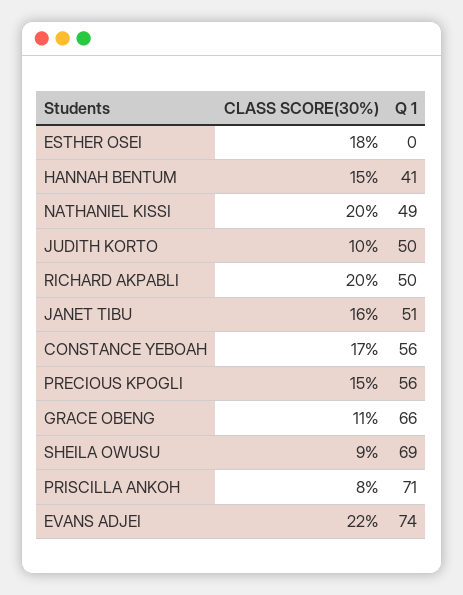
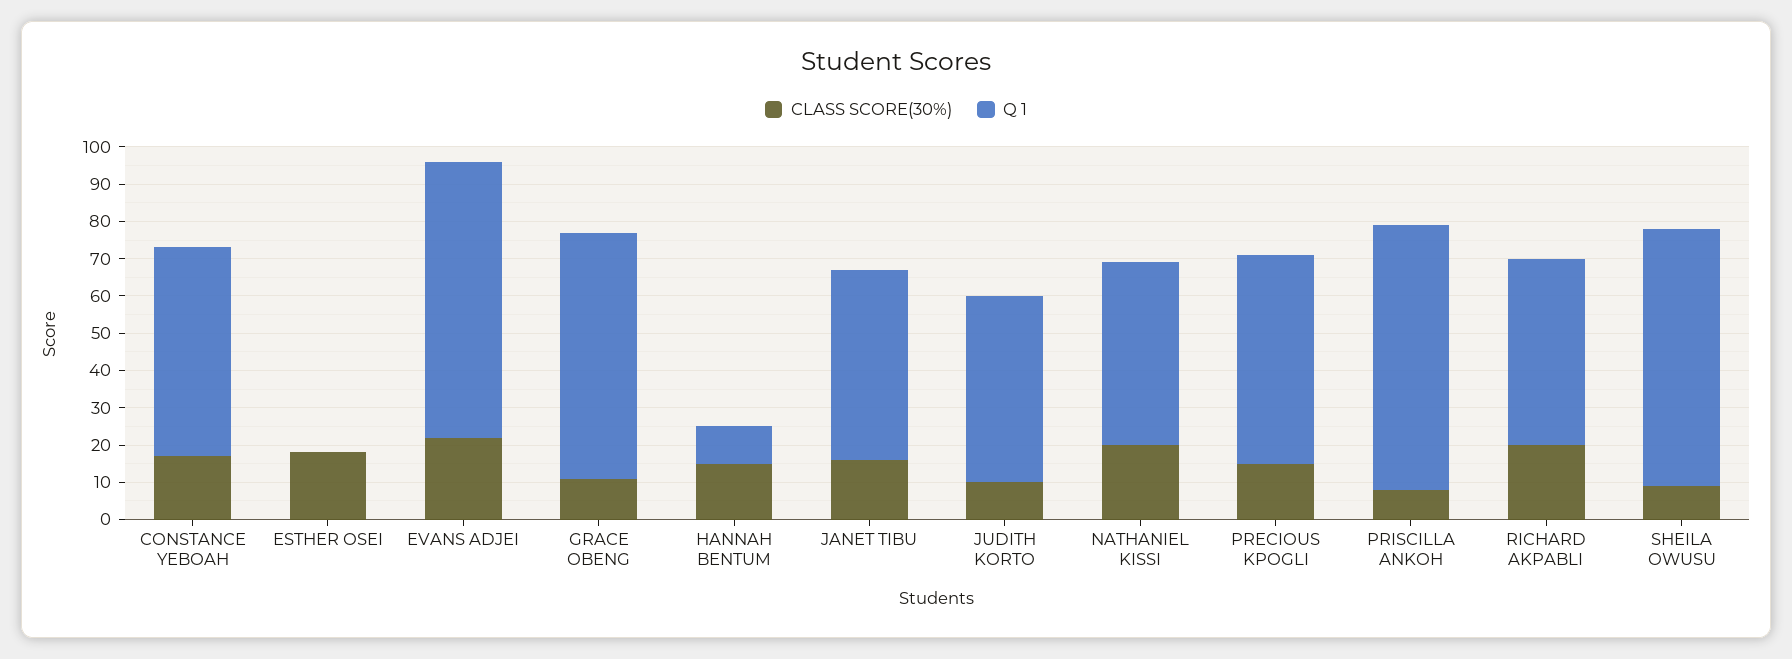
  {
    "CLASS SCORE(30%)": {
      "ESTHER OSEI": 18,
      "HANNAH BENTUM": 15,
      "NATHANIEL KISSI": 20,
      "JUDITH KORTO": 10,
      "RICHARD AKPABLI": 20,
      "JANET TIBU": 16,
      "CONSTANCE YEBOAH": 17,
      "PRECIOUS KPOGLI": 15,
      "GRACE OBENG": 11,
      "SHEILA OWUSU": 9,
      "PRISCILLA ANKOH": 8,
      "EVANS ADJEI": 22
    },
    "Q 1": {
      "ESTHER OSEI": 0,
-     "HANNAH BENTUM": 41,
+     "HANNAH BENTUM": 10,
      "NATHANIEL KISSI": 49,
      "JUDITH KORTO": 50,
      "RICHARD AKPABLI": 50,
      "JANET TIBU": 51,
      "CONSTANCE YEBOAH": 56,
      "PRECIOUS KPOGLI": 56,
      "GRACE OBENG": 66,
      "SHEILA OWUSU": 69,
      "PRISCILLA ANKOH": 71,
      "EVANS ADJEI": 74
    }
  }

